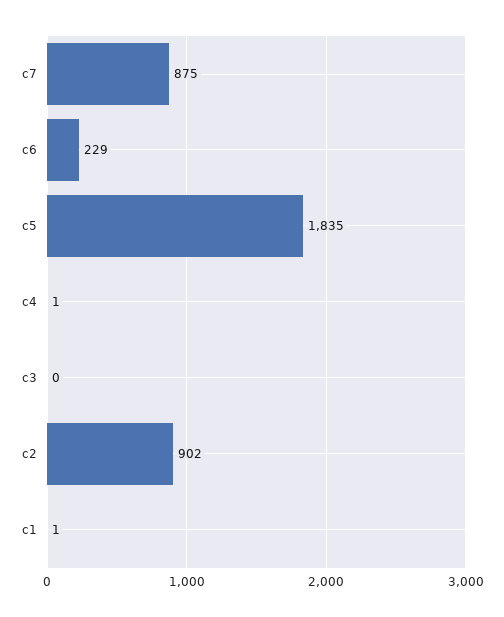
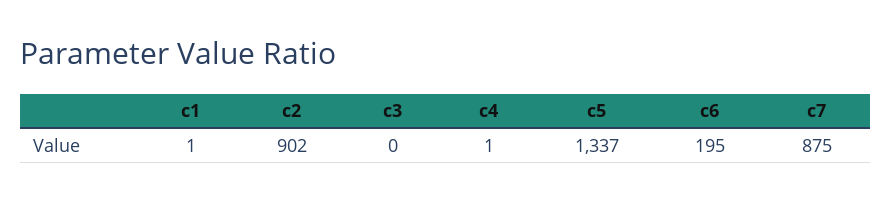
  {
    "c7": 875,
-   "c6": 229,
+   "c6": 195,
-   "c5": 1835,
+   "c5": 1337,
    "c4": 1,
    "c3": 0,
    "c2": 902,
    "c1": 1
  }

